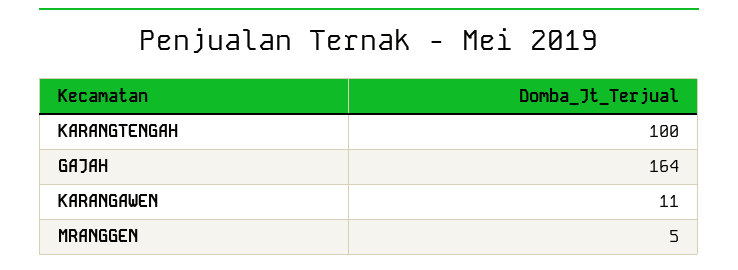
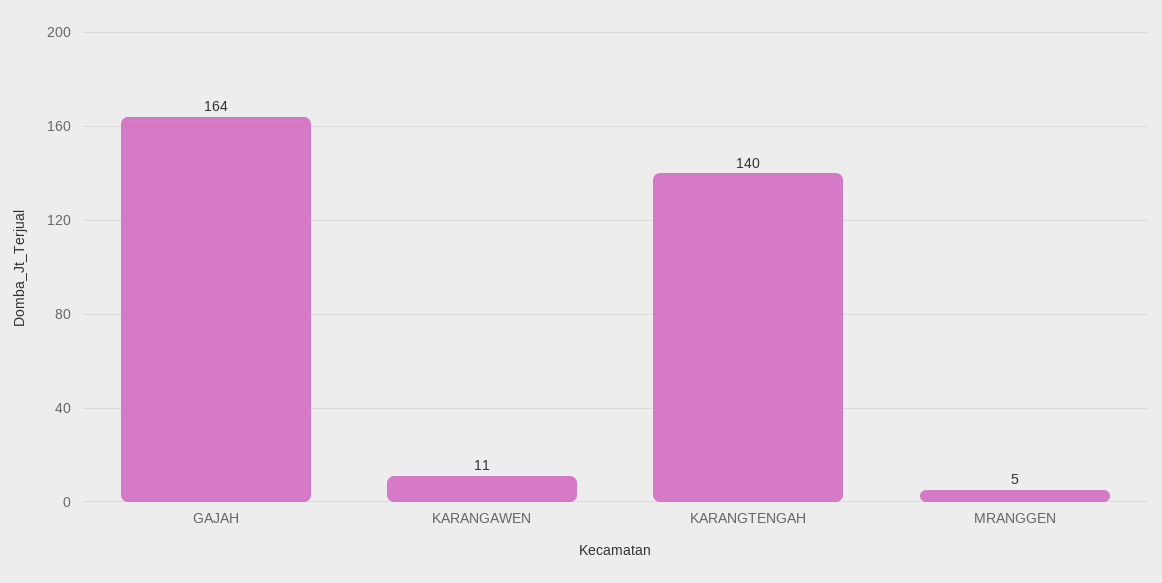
  {
-   "KARANGTENGAH": 100,
+   "KARANGTENGAH": 140,
    "GAJAH": 164,
    "KARANGAWEN": 11,
    "MRANGGEN": 5
  }

